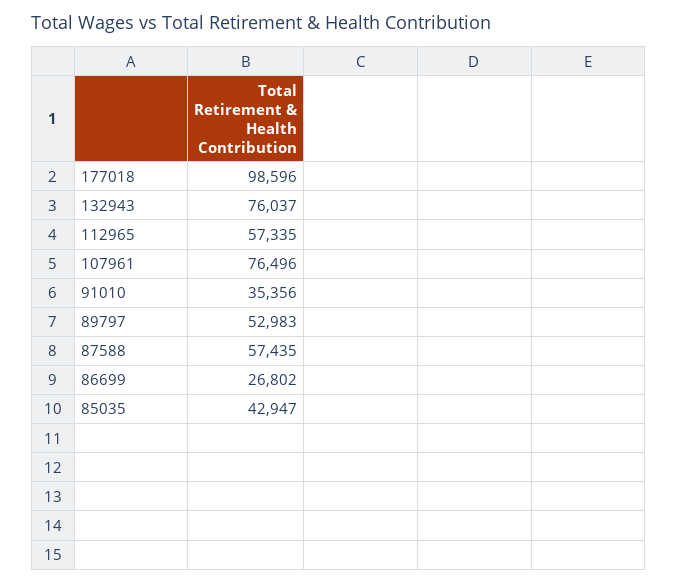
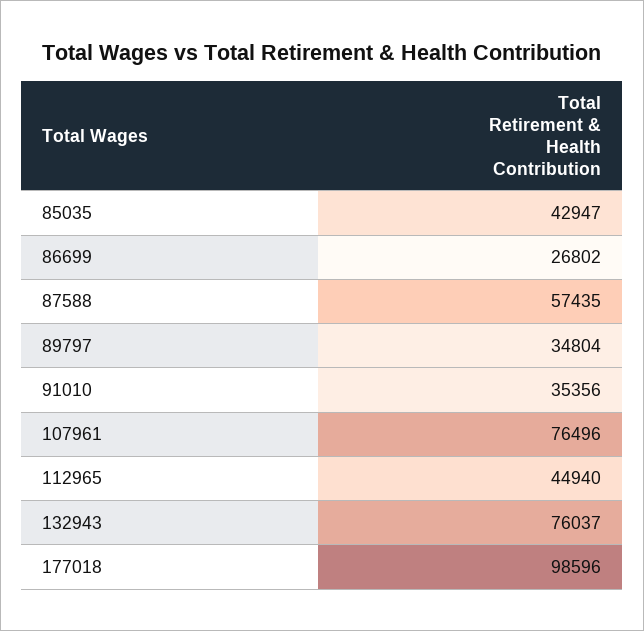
  {
    "177018": 98596,
    "132943": 76037,
-   "112965": 57335,
+   "112965": 44940,
    "107961": 76496,
    "91010": 35356,
-   "89797": 52983,
+   "89797": 34804,
    "87588": 57435,
    "86699": 26802,
    "85035": 42947
  }

